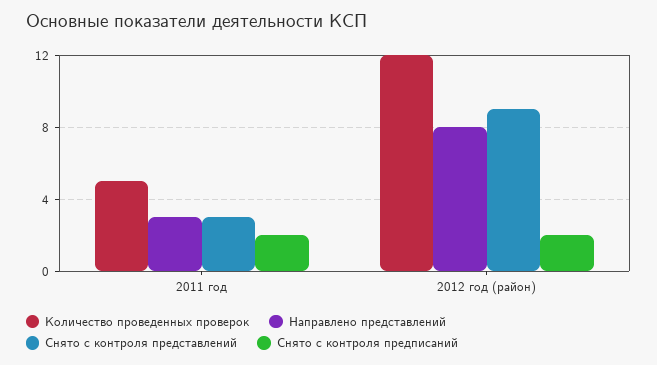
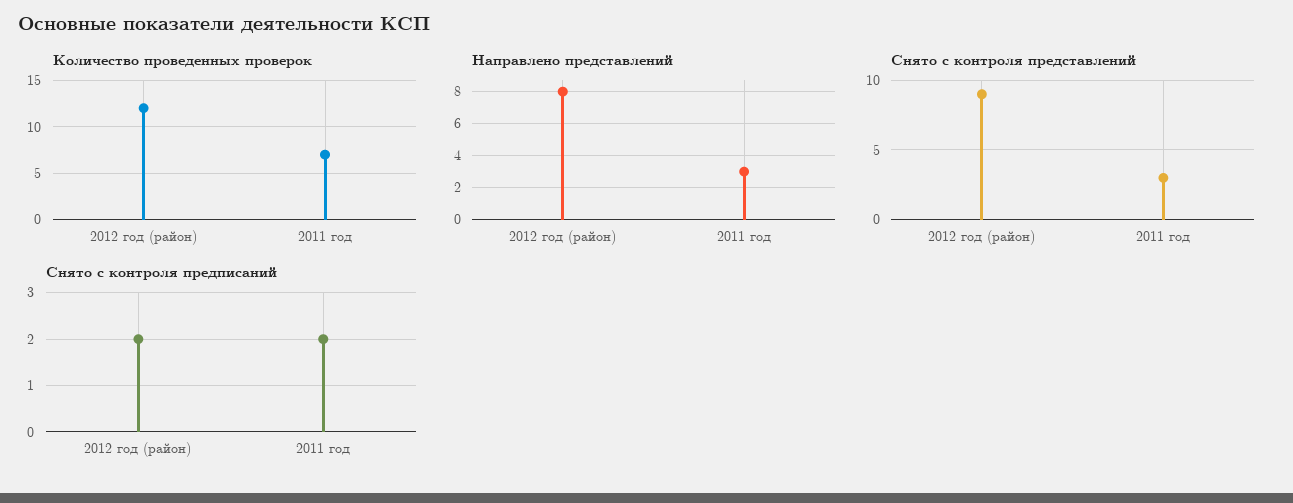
  {
    "Количество проведенных проверок": {
-     "2011 год": 5,
+     "2011 год": 7,
      "2012 год (район)": 12
    },
    "Направлено представлений": {
      "2011 год": 3,
      "2012 год (район)": 8
    },
    "Снято с контроля представлений": {
      "2011 год": 3,
      "2012 год (район)": 9
    },
    "Снято с контроля предписаний": {
      "2011 год": 2,
      "2012 год (район)": 2
    }
  }

